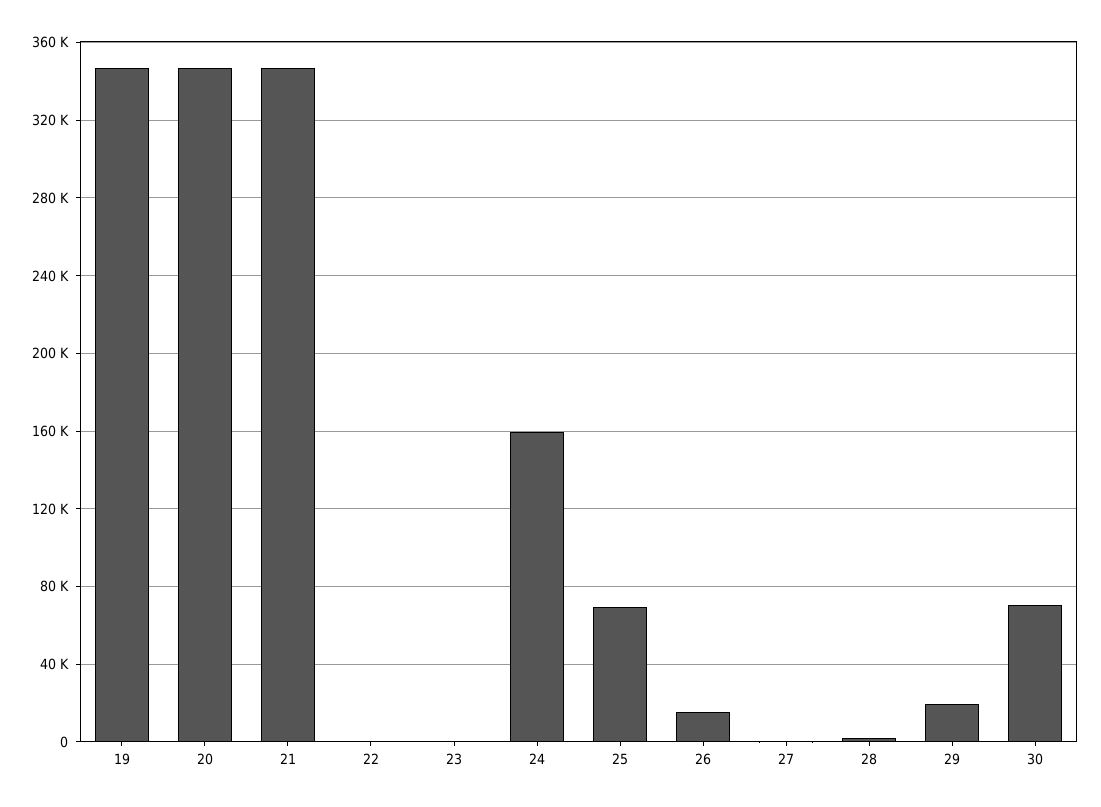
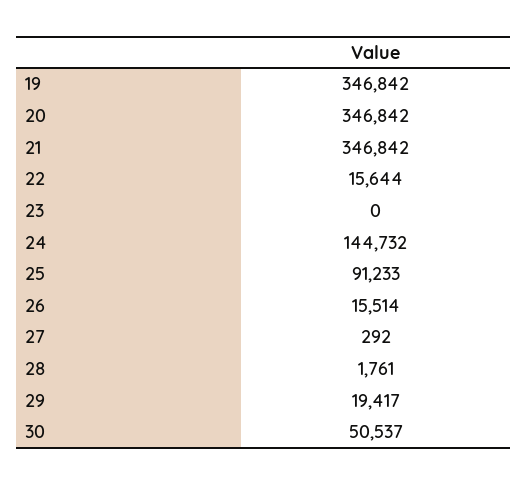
  {
    "19": 346842,
    "20": 346842,
    "21": 346842,
-   "22": 0,
+   "22": 15644,
    "23": 0,
-   "24": 160000,
+   "24": 144732,
-   "25": 70000,
+   "25": 91233,
    "26": 15514,
    "27": 292,
    "28": 1761,
    "29": 19417,
-   "30": 70000
+   "30": 50537
  }

